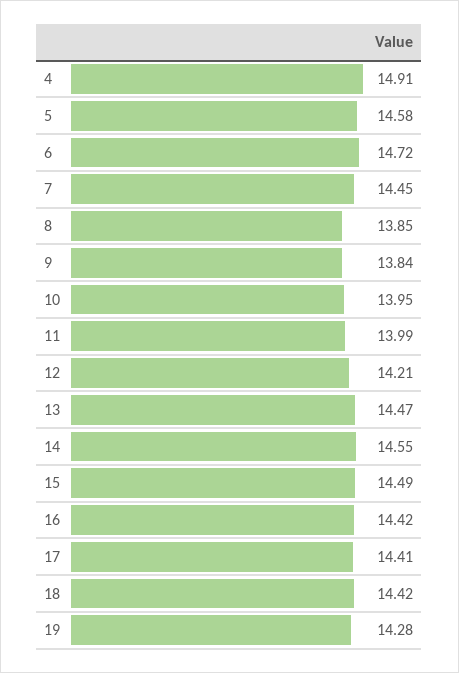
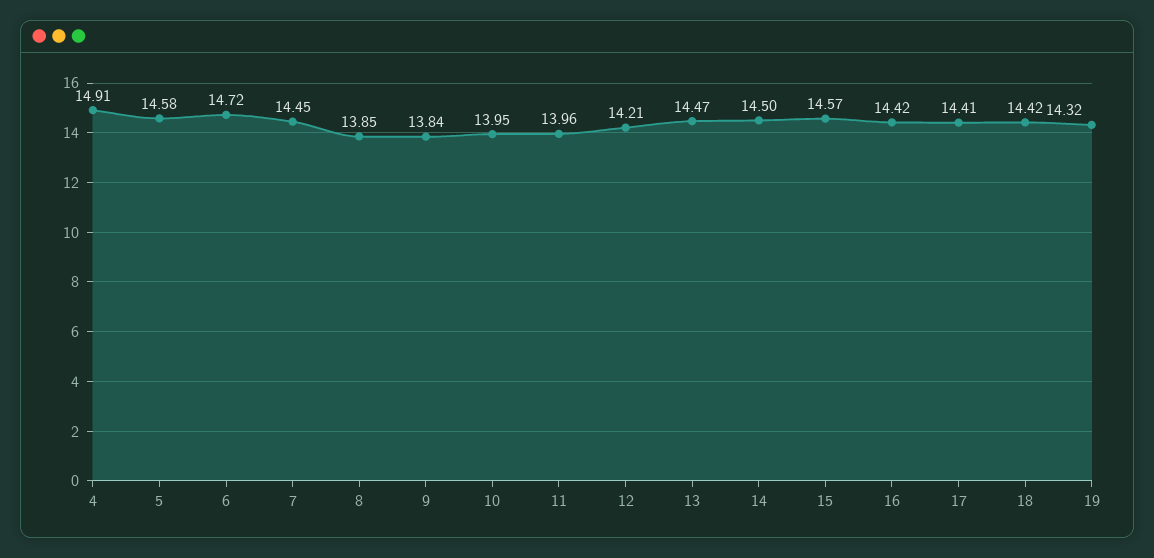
  {
    "4": 14.91,
    "5": 14.58,
    "6": 14.72,
    "7": 14.45,
    "8": 13.85,
    "9": 13.84,
    "10": 13.95,
-   "11": 13.99,
+   "11": 13.96,
    "12": 14.21,
    "13": 14.47,
-   "14": 14.55,
+   "14": 14.5,
-   "15": 14.49,
+   "15": 14.57,
    "16": 14.42,
    "17": 14.41,
    "18": 14.42,
-   "19": 14.28
+   "19": 14.32
  }

